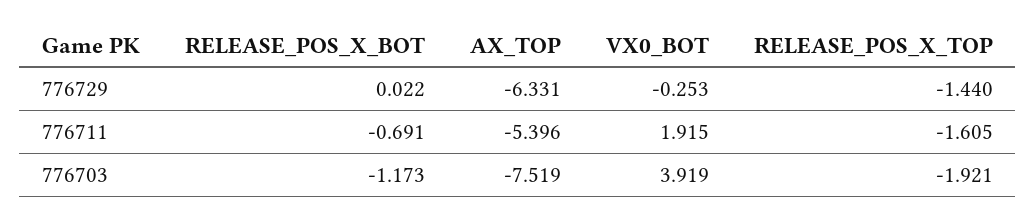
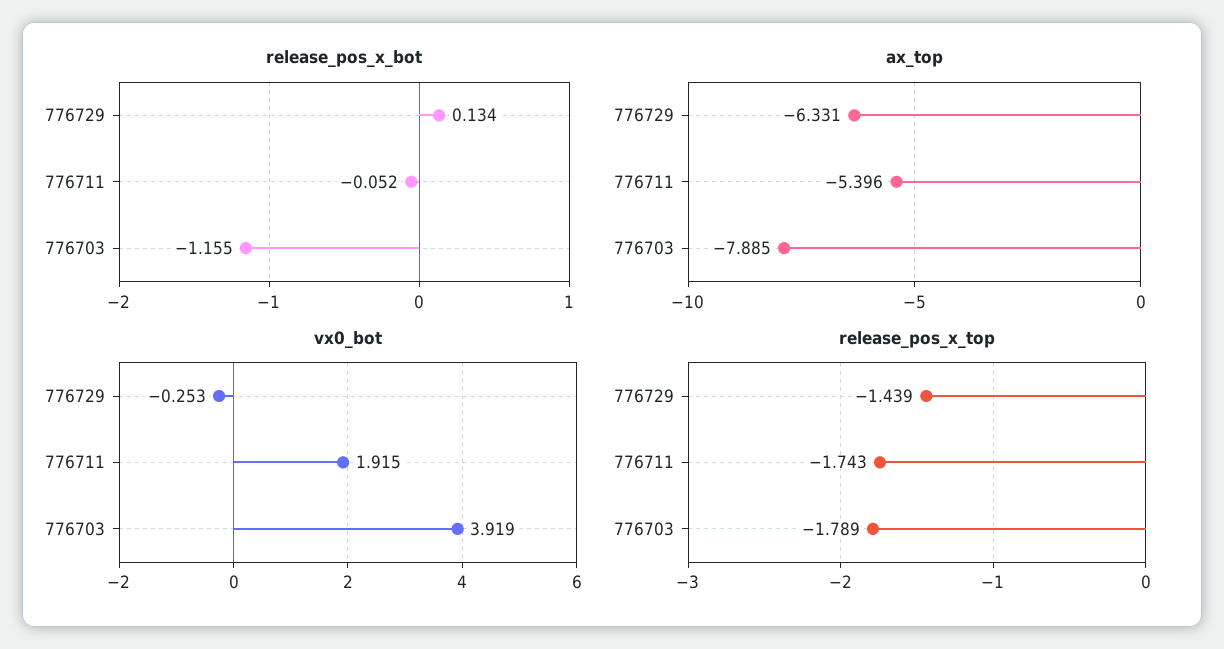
  {
    "RELEASE_POS_X_BOT": {
-     "776729": 0.022,
+     "776729": 0.134,
-     "776711": -0.691,
+     "776711": -0.052,
-     "776703": -1.173
+     "776703": -1.155
    },
    "AX_TOP": {
      "776729": -6.331,
      "776711": -5.396,
-     "776703": -7.519
+     "776703": -7.885
    },
    "VX0_BOT": {
      "776729": -0.253,
      "776711": 1.915,
      "776703": 3.919
    },
    "RELEASE_POS_X_TOP": {
-     "776729": -1.44,
+     "776729": -1.439,
-     "776711": -1.605,
+     "776711": -1.743,
-     "776703": -1.921
+     "776703": -1.789
    }
  }

